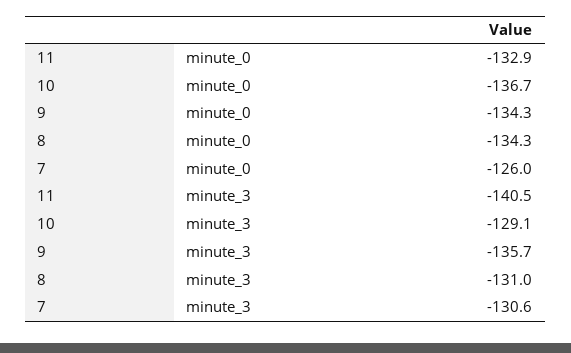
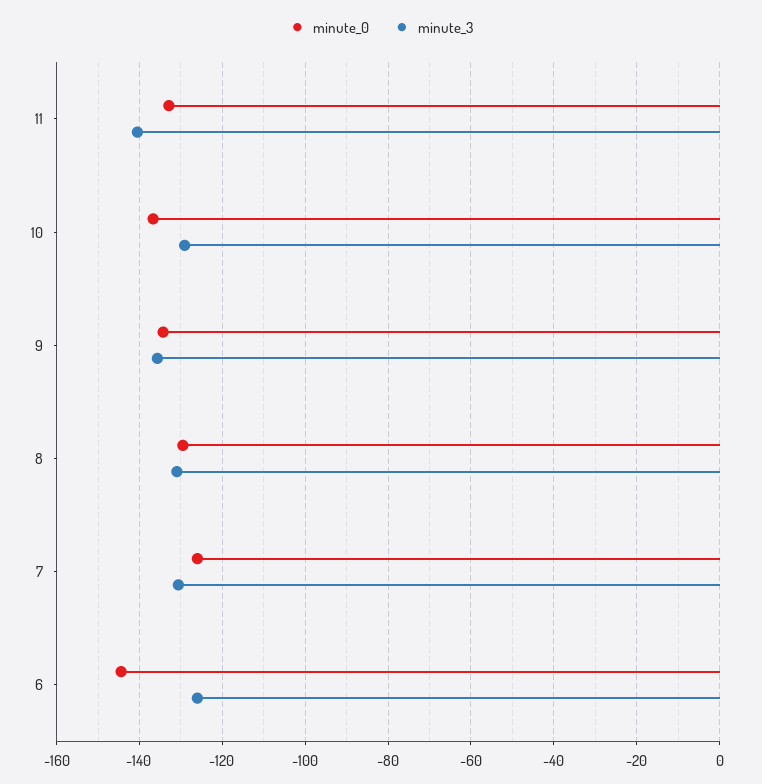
  {
    "minute_0": {
      "11": -132.9,
      "10": -136.7,
      "9": -134.3,
-     "8": -134.3,
+     "8": -130,
-     "7": -126
+     "7": -126,
+     "6": -144
    },
    "minute_3": {
      "11": -140.5,
      "10": -129.1,
      "9": -135.7,
      "8": -131,
-     "7": -130.6
+     "7": -130.6,
+     "6": -126
    }
  }

